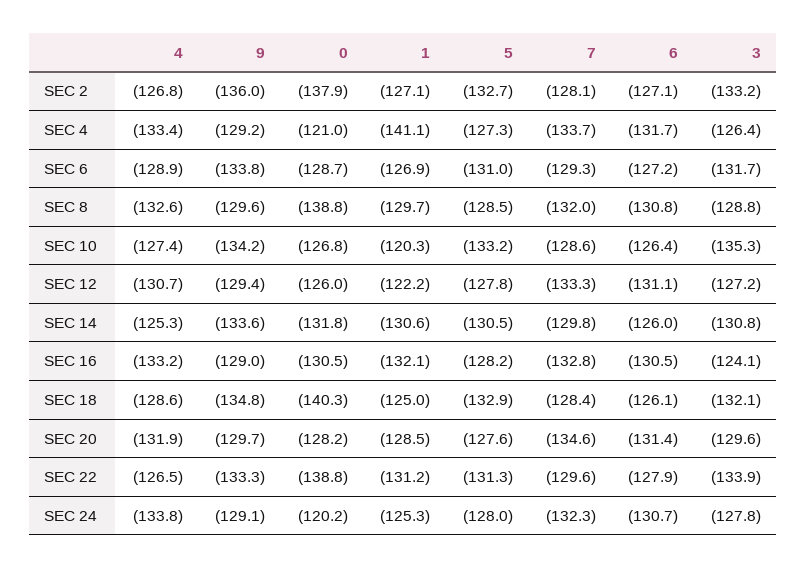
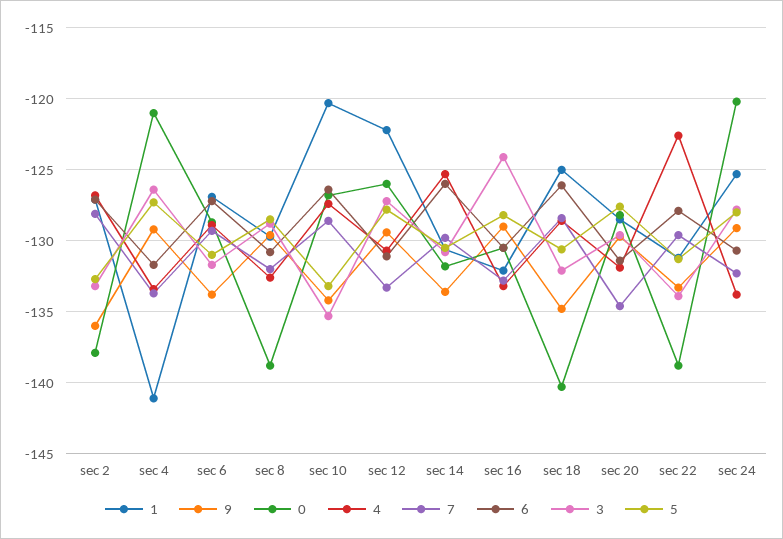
  {
    "4": {
      "SEC 2": -126.8,
      "SEC 4": -133.4,
      "SEC 6": -128.9,
      "SEC 8": -132.6,
      "SEC 10": -127.4,
      "SEC 12": -130.7,
      "SEC 14": -125.3,
      "SEC 16": -133.2,
      "SEC 18": -128.6,
      "SEC 20": -131.9,
-     "SEC 22": -126.5,
+     "SEC 22": -122.5,
      "SEC 24": -133.8
    },
    "9": {
      "SEC 2": -136,
      "SEC 4": -129.2,
      "SEC 6": -133.8,
      "SEC 8": -129.6,
      "SEC 10": -134.2,
      "SEC 12": -129.4,
      "SEC 14": -133.6,
      "SEC 16": -129,
      "SEC 18": -134.8,
      "SEC 20": -129.7,
      "SEC 22": -133.3,
      "SEC 24": -129.1
    },
    "0": {
      "SEC 2": -137.9,
      "SEC 4": -121,
      "SEC 6": -128.7,
      "SEC 8": -138.8,
      "SEC 10": -126.8,
      "SEC 12": -126,
      "SEC 14": -131.8,
      "SEC 16": -130.5,
      "SEC 18": -140.3,
      "SEC 20": -128.2,
      "SEC 22": -138.8,
      "SEC 24": -120.2
    },
    "1": {
      "SEC 2": -127.1,
      "SEC 4": -141.1,
      "SEC 6": -126.9,
      "SEC 8": -129.7,
      "SEC 10": -120.3,
      "SEC 12": -122.2,
      "SEC 14": -130.6,
      "SEC 16": -132.1,
      "SEC 18": -125,
      "SEC 20": -128.5,
      "SEC 22": -131.2,
      "SEC 24": -125.3
    },
    "5": {
      "SEC 2": -132.7,
      "SEC 4": -127.3,
      "SEC 6": -131,
      "SEC 8": -128.5,
      "SEC 10": -133.2,
      "SEC 12": -127.8,
      "SEC 14": -130.5,
      "SEC 16": -128.2,
-     "SEC 18": -132.9,
+     "SEC 18": -130.5,
      "SEC 20": -127.6,
      "SEC 22": -131.3,
      "SEC 24": -128
    },
    "7": {
      "SEC 2": -128.1,
      "SEC 4": -133.7,
      "SEC 6": -129.3,
      "SEC 8": -132,
      "SEC 10": -128.6,
      "SEC 12": -133.3,
      "SEC 14": -129.8,
      "SEC 16": -132.8,
      "SEC 18": -128.4,
      "SEC 20": -134.6,
      "SEC 22": -129.6,
      "SEC 24": -132.3
    },
    "6": {
      "SEC 2": -127.1,
      "SEC 4": -131.7,
      "SEC 6": -127.2,
      "SEC 8": -130.8,
      "SEC 10": -126.4,
      "SEC 12": -131.1,
      "SEC 14": -126,
      "SEC 16": -130.5,
      "SEC 18": -126.1,
      "SEC 20": -131.4,
      "SEC 22": -127.9,
      "SEC 24": -130.7
    },
    "3": {
      "SEC 2": -133.2,
      "SEC 4": -126.4,
      "SEC 6": -131.7,
      "SEC 8": -128.8,
      "SEC 10": -135.3,
      "SEC 12": -127.2,
      "SEC 14": -130.8,
      "SEC 16": -124.1,
      "SEC 18": -132.1,
      "SEC 20": -129.6,
      "SEC 22": -133.9,
      "SEC 24": -127.8
    }
  }

